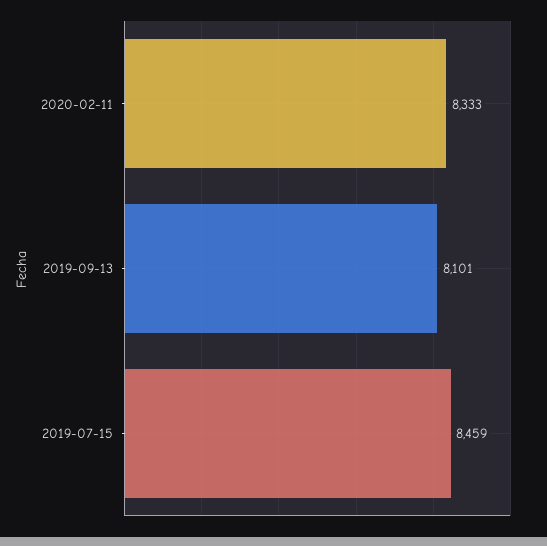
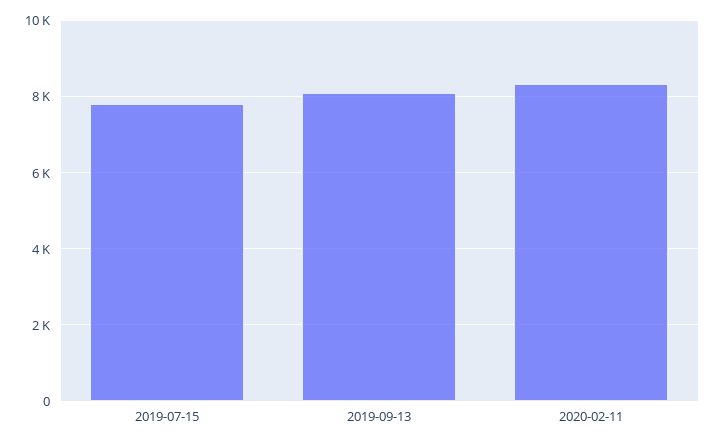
  {
    "2020-02-11": 8333,
    "2019-09-13": 8101,
-   "2019-07-15": 8459
+   "2019-07-15": 7800
  }

